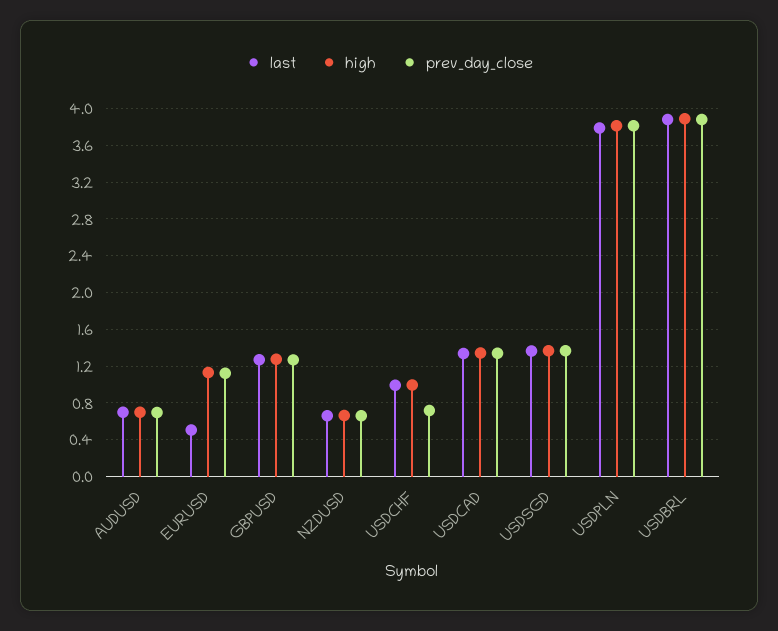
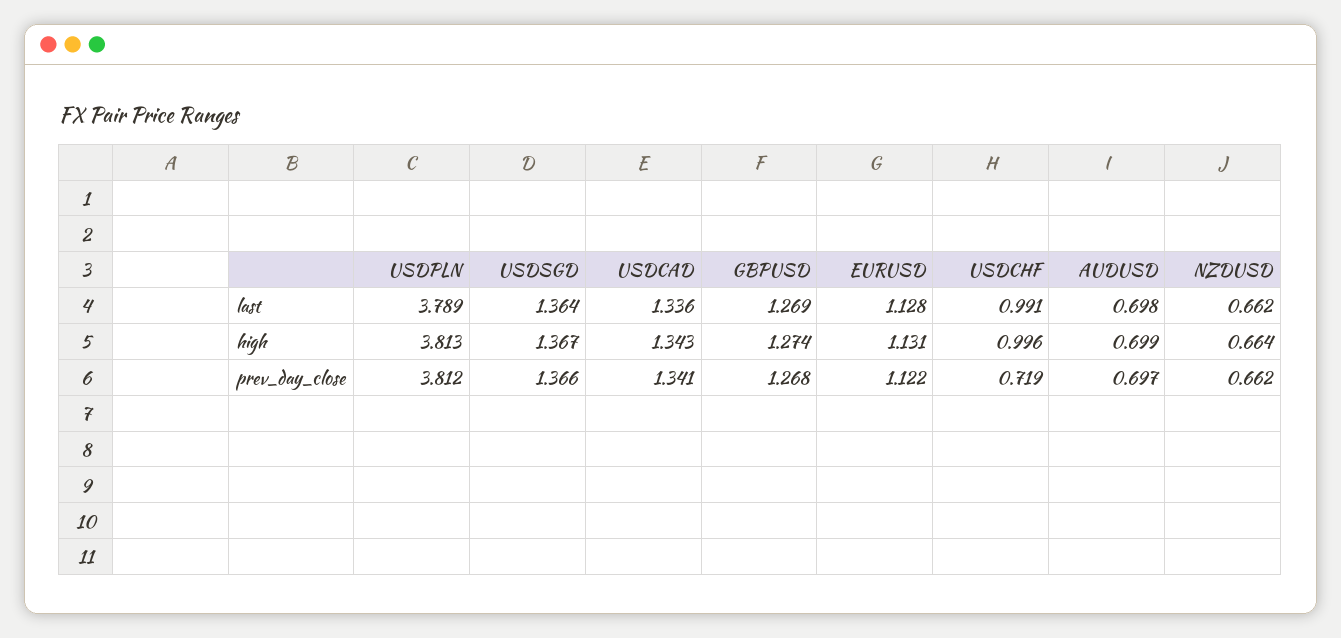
  {
    "last": {
      "AUDUSD": 0.698,
-     "EURUSD": 0.5,
+     "EURUSD": 1.128,
      "GBPUSD": 1.269,
      "NZDUSD": 0.662,
      "USDCHF": 0.991,
      "USDCAD": 1.336,
      "USDSGD": 1.364,
-     "USDPLN": 3.789,
+     "USDPLN": 3.789
-     "USDBRL": 3.9
    },
    "high": {
      "AUDUSD": 0.699,
      "EURUSD": 1.131,
      "GBPUSD": 1.274,
      "NZDUSD": 0.664,
      "USDCHF": 0.996,
      "USDCAD": 1.343,
      "USDSGD": 1.367,
-     "USDPLN": 3.813,
+     "USDPLN": 3.813
-     "USDBRL": 3.9
    },
    "prev_day_close": {
      "AUDUSD": 0.697,
      "EURUSD": 1.122,
      "GBPUSD": 1.268,
      "NZDUSD": 0.662,
      "USDCHF": 0.719,
      "USDCAD": 1.341,
      "USDSGD": 1.366,
-     "USDPLN": 3.812,
+     "USDPLN": 3.812
-     "USDBRL": 3.9
    }
  }

